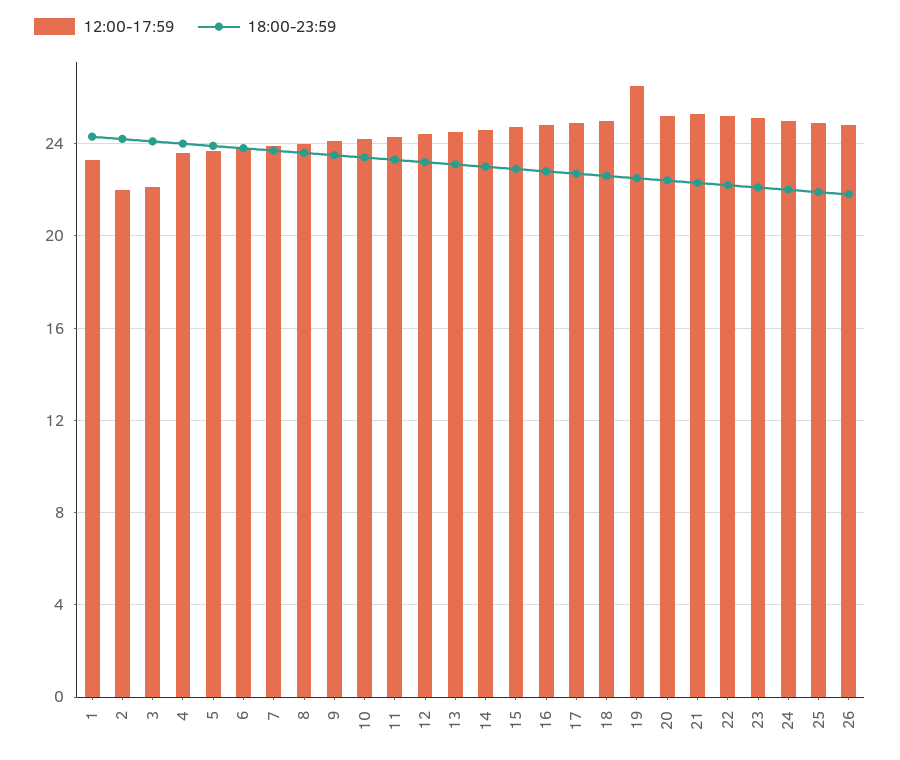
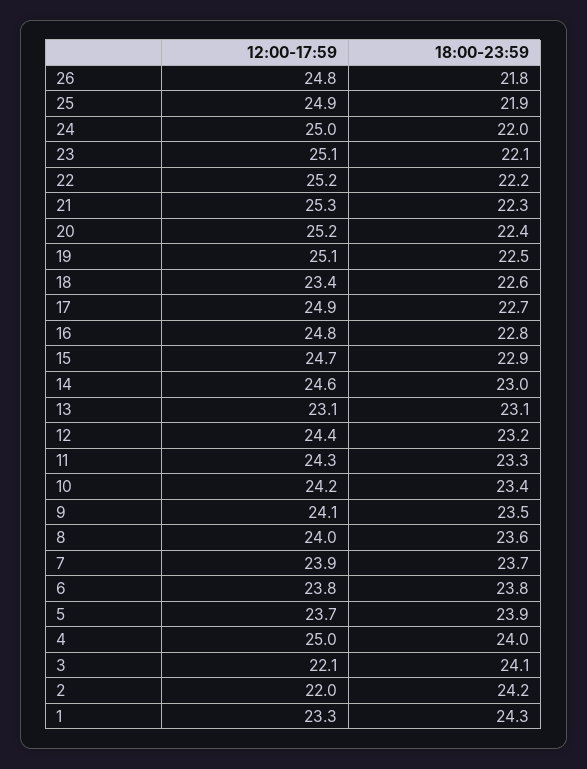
  {
    "12:00-17:59": {
      "1": 23.3,
      "2": 22,
      "3": 22.1,
-     "4": 23.5,
+     "4": 25,
      "5": 23.7,
      "6": 23.8,
      "7": 23.9,
      "8": 24,
      "9": 24.1,
      "10": 24.2,
      "11": 24.3,
      "12": 24.4,
-     "13": 24.5,
+     "13": 23.1,
      "14": 24.6,
      "15": 24.7,
      "16": 24.8,
      "17": 24.9,
-     "18": 25,
+     "18": 23.4,
-     "19": 26.5,
+     "19": 25.1,
      "20": 25.2,
      "21": 25.3,
      "22": 25.2,
      "23": 25.1,
      "24": 25,
      "25": 24.9,
      "26": 24.8
    },
    "18:00-23:59": {
      "1": 24.3,
      "2": 24.2,
      "3": 24.1,
      "4": 24,
      "5": 23.9,
      "6": 23.8,
      "7": 23.7,
      "8": 23.6,
      "9": 23.5,
      "10": 23.4,
      "11": 23.3,
      "12": 23.2,
      "13": 23.1,
      "14": 23,
      "15": 22.9,
      "16": 22.8,
      "17": 22.7,
      "18": 22.6,
      "19": 22.5,
      "20": 22.4,
      "21": 22.3,
      "22": 22.2,
      "23": 22.1,
      "24": 22,
      "25": 21.9,
      "26": 21.8
    }
  }

